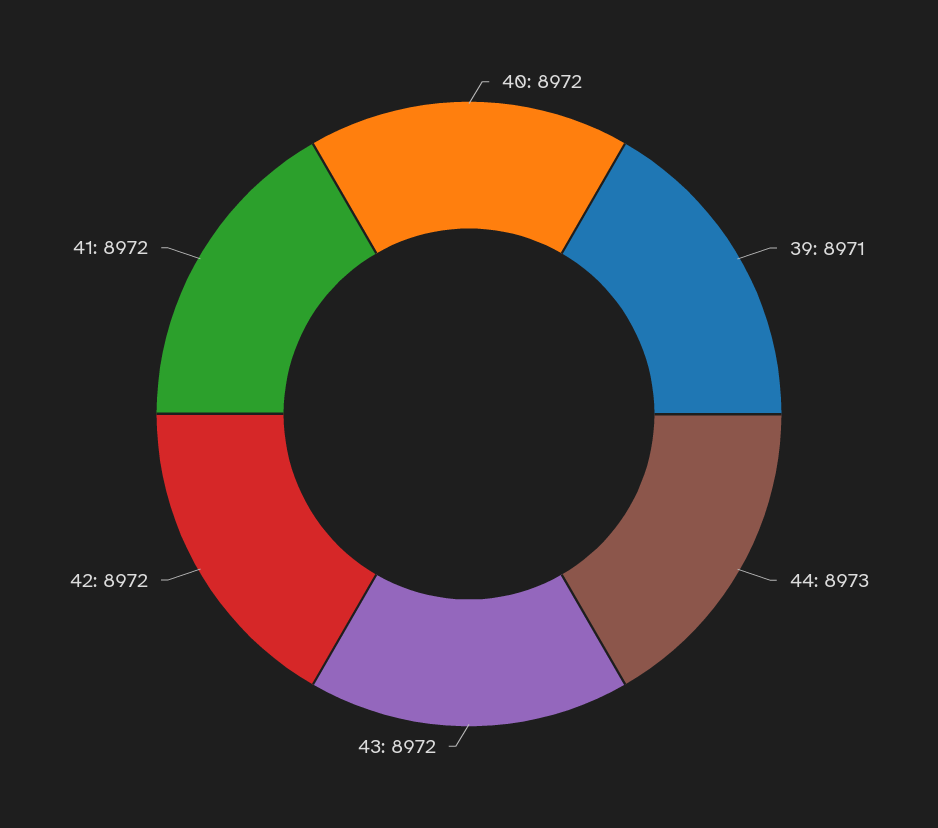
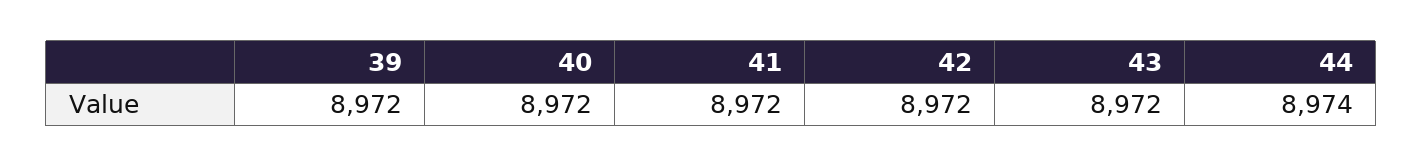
  {
    "40": 8972,
-   "39": 8971,
+   "39": 8972,
-   "44": 8973,
+   "44": 8974,
    "43": 8972,
    "42": 8972,
    "41": 8972
  }

